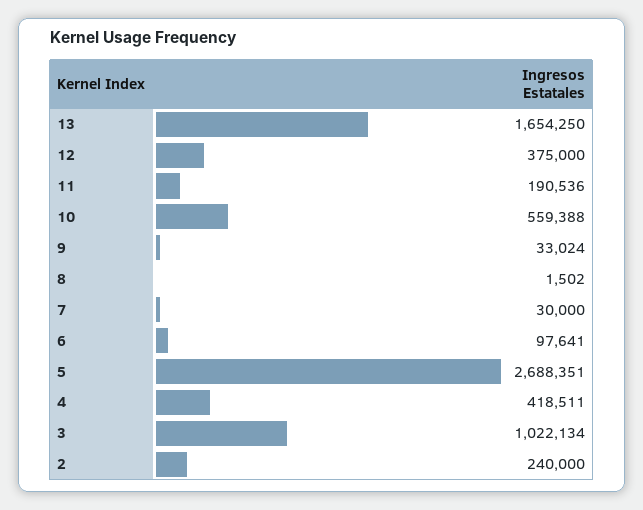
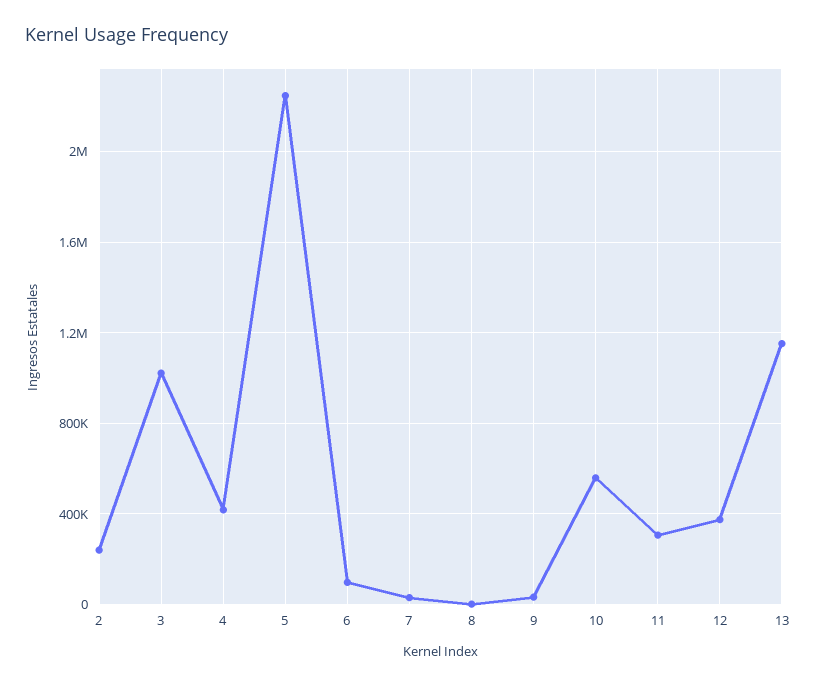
  {
-   "13": 1654250,
+   "13": 1150000,
    "12": 375000,
-   "11": 190536,
+   "11": 300000,
    "10": 559388,
    "9": 33024,
    "8": 1502,
    "7": 30000,
    "6": 97641,
-   "5": 2688351,
+   "5": 2250000,
    "4": 418511,
    "3": 1022134,
    "2": 240000
  }

